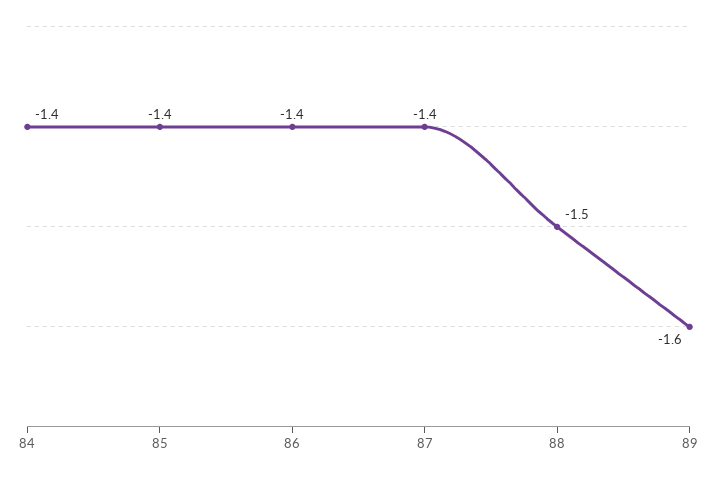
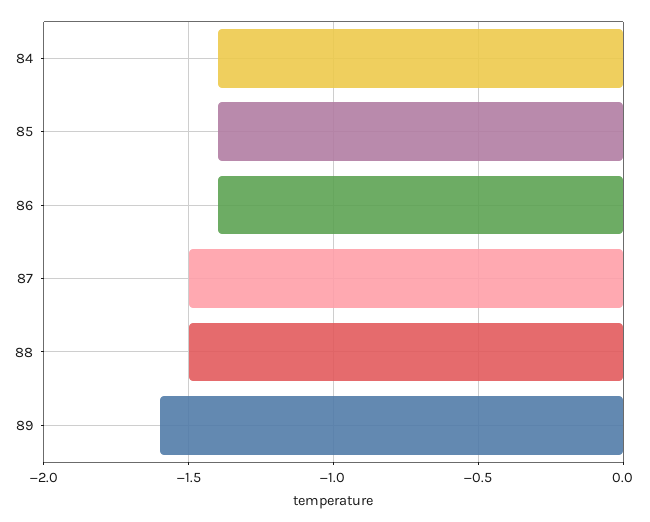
  {
    "84": -1.4,
    "85": -1.4,
    "86": -1.4,
-   "87": -1.4,
+   "87": -1.5,
    "88": -1.5,
    "89": -1.6
  }

